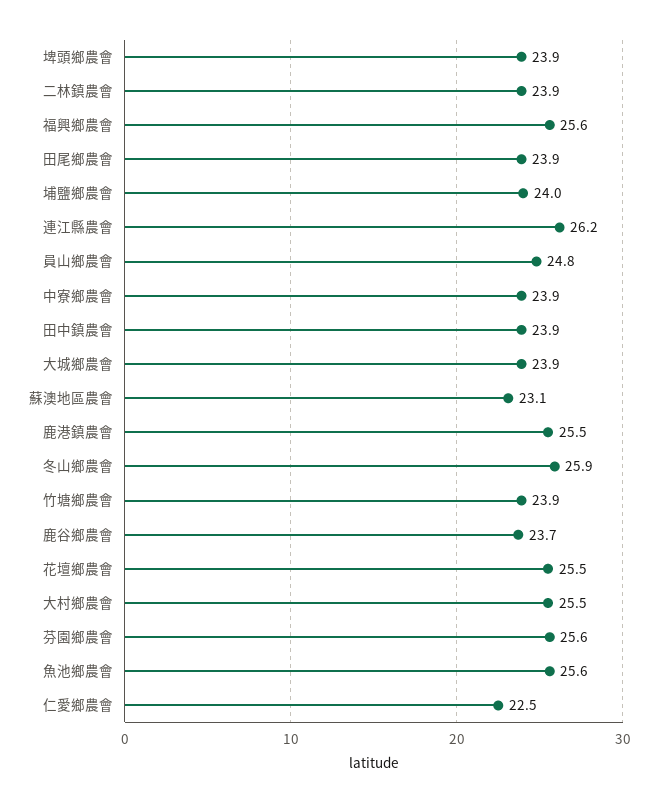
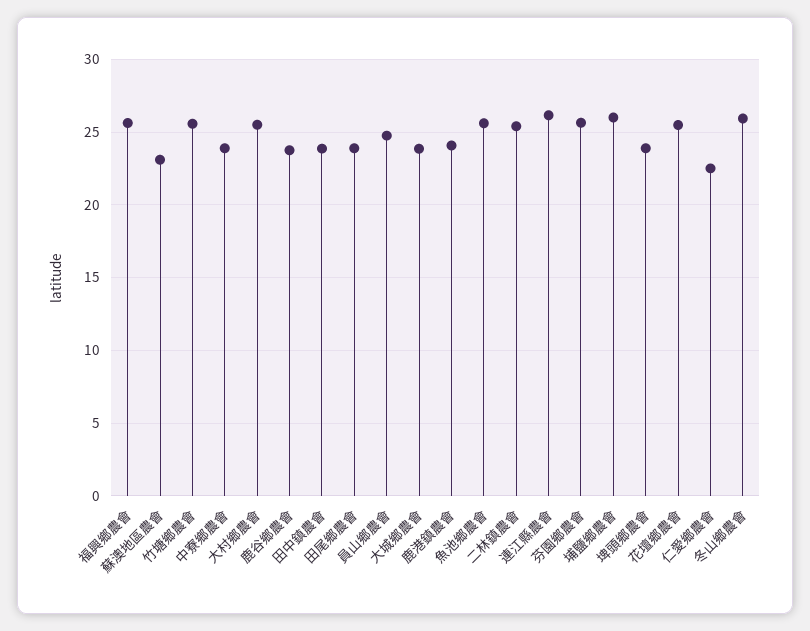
  {
    "埤頭鄉農會": 23.9,
-   "二林鎮農會": 23.9,
+   "二林鎮農會": 25.5,
    "福興鄉農會": 25.6,
    "田尾鄉農會": 23.9,
-   "埔鹽鄉農會": 24,
+   "埔鹽鄉農會": 26,
    "連江縣農會": 26.2,
    "員山鄉農會": 24.8,
    "中寮鄉農會": 23.9,
    "田中鎮農會": 23.9,
    "大城鄉農會": 23.9,
    "蘇澳地區農會": 23.1,
-   "鹿港鎮農會": 25.5,
+   "鹿港鎮農會": 24,
    "冬山鄉農會": 25.9,
-   "竹塘鄉農會": 23.9,
+   "竹塘鄉農會": 25.5,
    "鹿谷鄉農會": 23.7,
    "花壇鄉農會": 25.5,
    "大村鄉農會": 25.5,
    "芬園鄉農會": 25.6,
    "魚池鄉農會": 25.6,
    "仁愛鄉農會": 22.5
  }

